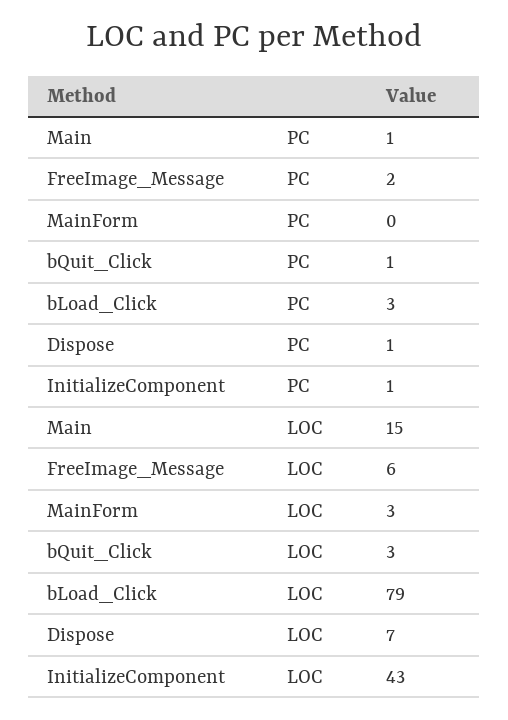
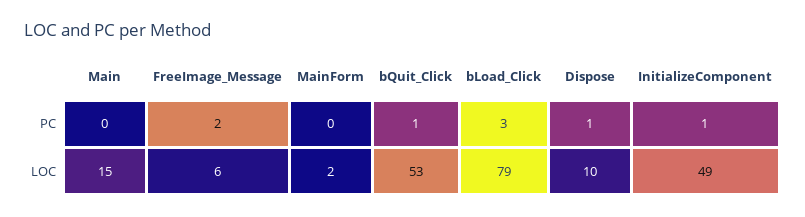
  {
    "Main": {
-     "PC": 1,
+     "PC": 0,
      "LOC": 15
    },
    "FreeImage_Message": {
      "PC": 2,
      "LOC": 6
    },
    "MainForm": {
      "PC": 0,
-     "LOC": 3
+     "LOC": 2
    },
    "bQuit_Click": {
      "PC": 1,
-     "LOC": 3
+     "LOC": 53
    },
    "bLoad_Click": {
      "PC": 3,
      "LOC": 79
    },
    "Dispose": {
      "PC": 1,
-     "LOC": 7
+     "LOC": 10
    },
    "InitializeComponent": {
      "PC": 1,
-     "LOC": 43
+     "LOC": 49
    }
  }

